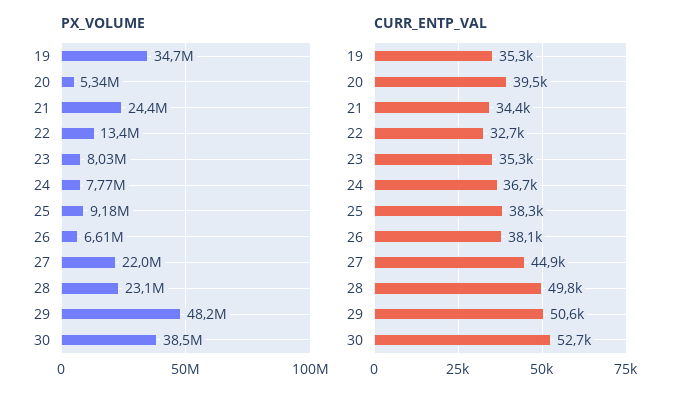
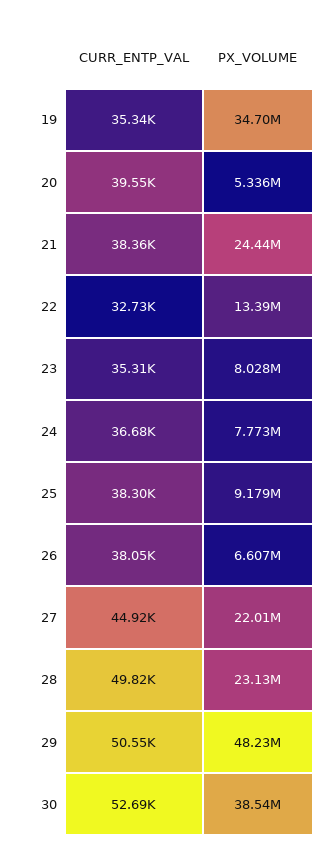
  {
    "PX_VOLUME": {
      "19": 34700000,
      "20": 5336000,
      "21": 24440000,
      "22": 13390000,
      "23": 8028000,
      "24": 7773000,
      "25": 9179000,
      "26": 6607000,
      "27": 22010000,
      "28": 23130000,
      "29": 48230000,
      "30": 38540000
    },
    "CURR_ENTP_VAL": {
      "19": 35340,
      "20": 39550,
-     "21": 34400,
+     "21": 38360,
      "22": 32730,
      "23": 35310,
      "24": 36680,
      "25": 38300,
      "26": 38050,
      "27": 44920,
      "28": 49820,
      "29": 50550,
      "30": 52690
    }
  }

